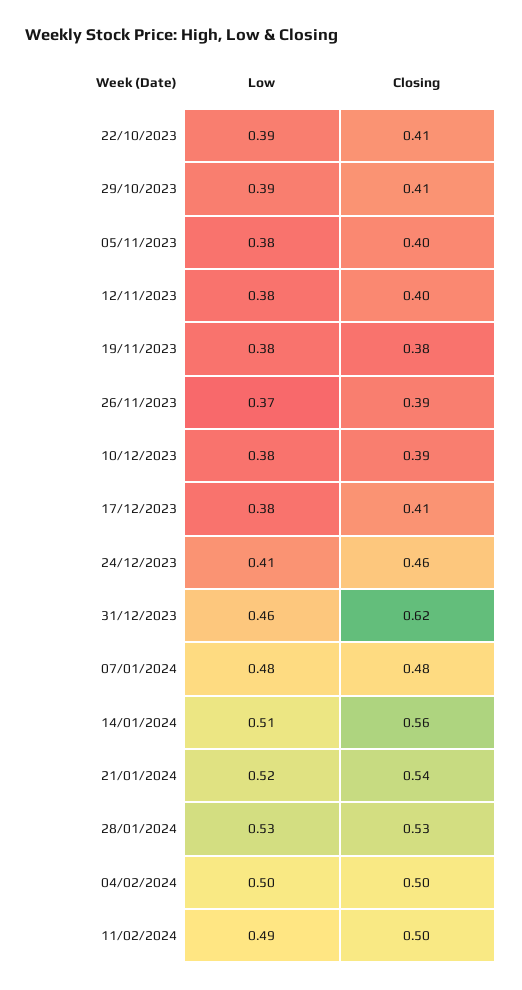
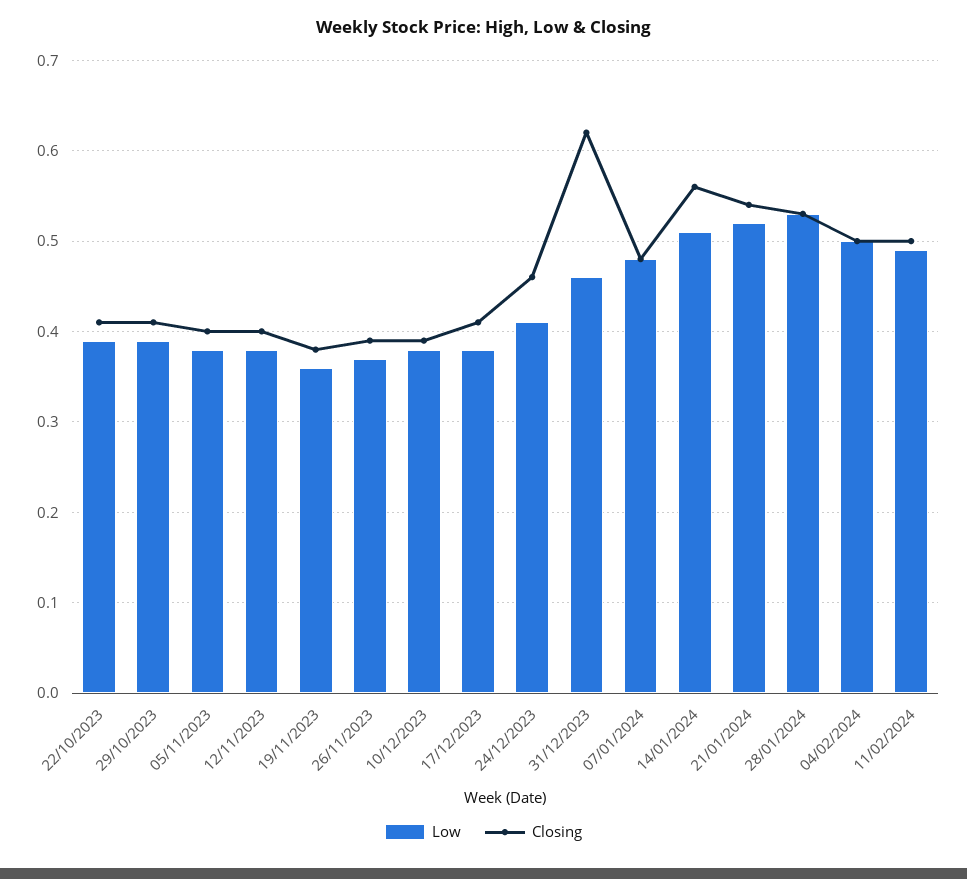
  {
    "Low": {
      "22/10/2023": 0.39,
      "29/10/2023": 0.39,
      "05/11/2023": 0.38,
      "12/11/2023": 0.38,
-     "19/11/2023": 0.38,
+     "19/11/2023": 0.36,
      "26/11/2023": 0.37,
      "10/12/2023": 0.38,
      "17/12/2023": 0.38,
      "24/12/2023": 0.41,
      "31/12/2023": 0.46,
      "07/01/2024": 0.48,
      "14/01/2024": 0.51,
      "21/01/2024": 0.52,
      "28/01/2024": 0.53,
      "04/02/2024": 0.5,
      "11/02/2024": 0.49
    },
    "Closing": {
      "22/10/2023": 0.41,
      "29/10/2023": 0.41,
      "05/11/2023": 0.4,
      "12/11/2023": 0.4,
      "19/11/2023": 0.38,
      "26/11/2023": 0.39,
      "10/12/2023": 0.39,
      "17/12/2023": 0.41,
      "24/12/2023": 0.46,
      "31/12/2023": 0.62,
      "07/01/2024": 0.48,
      "14/01/2024": 0.56,
      "21/01/2024": 0.54,
      "28/01/2024": 0.53,
      "04/02/2024": 0.5,
      "11/02/2024": 0.5
    }
  }

